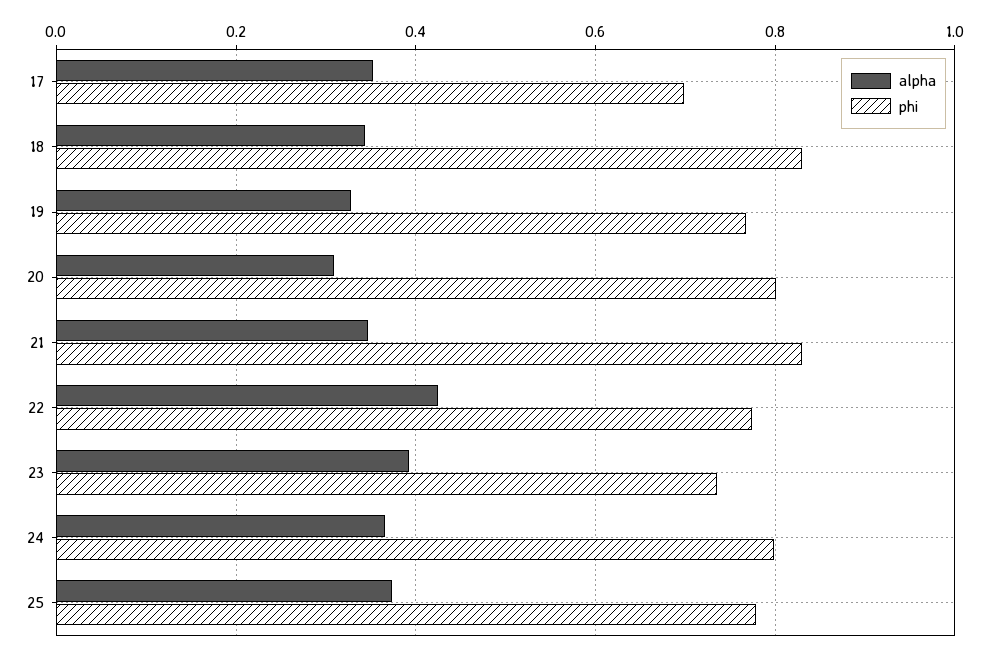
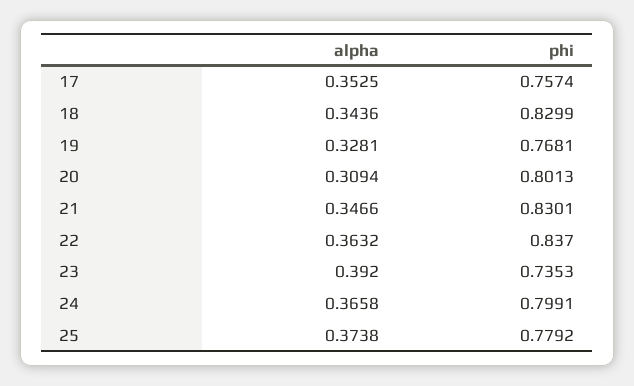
  {
    "alpha": {
      "17": 0.3525,
      "18": 0.3436,
      "19": 0.3281,
      "20": 0.3094,
      "21": 0.3466,
-     "22": 0.42,
+     "22": 0.3632,
      "23": 0.392,
      "24": 0.3658,
      "25": 0.3738
    },
    "phi": {
-     "17": 0.7,
+     "17": 0.7574,
      "18": 0.8299,
      "19": 0.7681,
      "20": 0.8013,
      "21": 0.8301,
-     "22": 0.78,
+     "22": 0.837,
      "23": 0.7353,
      "24": 0.7991,
      "25": 0.7792
    }
  }

